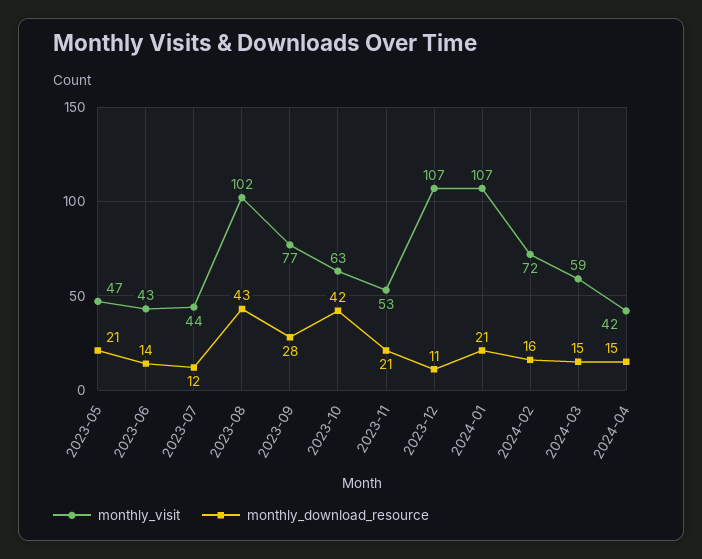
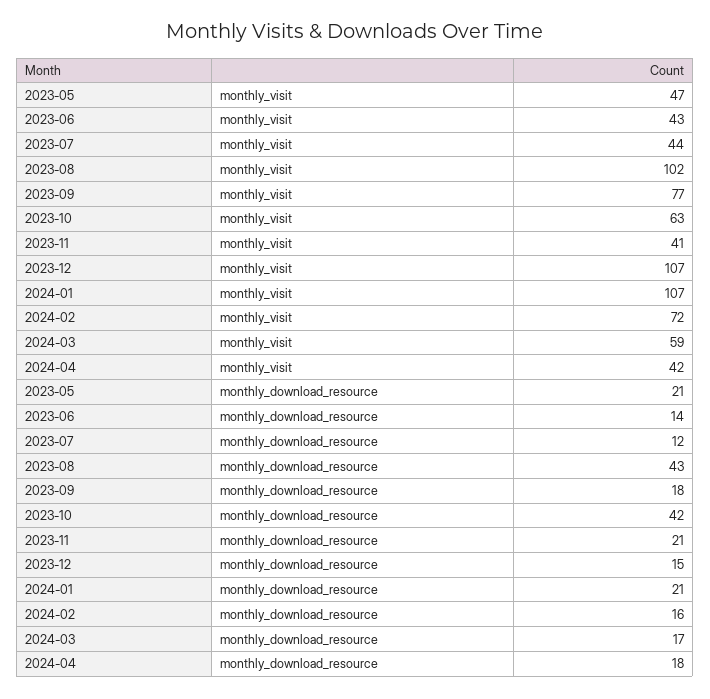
  {
    "monthly_visit": {
      "2023-05": 47,
      "2023-06": 43,
      "2023-07": 44,
      "2023-08": 102,
      "2023-09": 77,
      "2023-10": 63,
-     "2023-11": 53,
+     "2023-11": 41,
      "2023-12": 107,
      "2024-01": 107,
      "2024-02": 72,
      "2024-03": 59,
      "2024-04": 42
    },
    "monthly_download_resource": {
      "2023-05": 21,
      "2023-06": 14,
      "2023-07": 12,
      "2023-08": 43,
-     "2023-09": 28,
+     "2023-09": 18,
      "2023-10": 42,
      "2023-11": 21,
-     "2023-12": 11,
+     "2023-12": 15,
      "2024-01": 21,
      "2024-02": 16,
-     "2024-03": 15,
+     "2024-03": 17,
-     "2024-04": 15
+     "2024-04": 18
    }
  }

